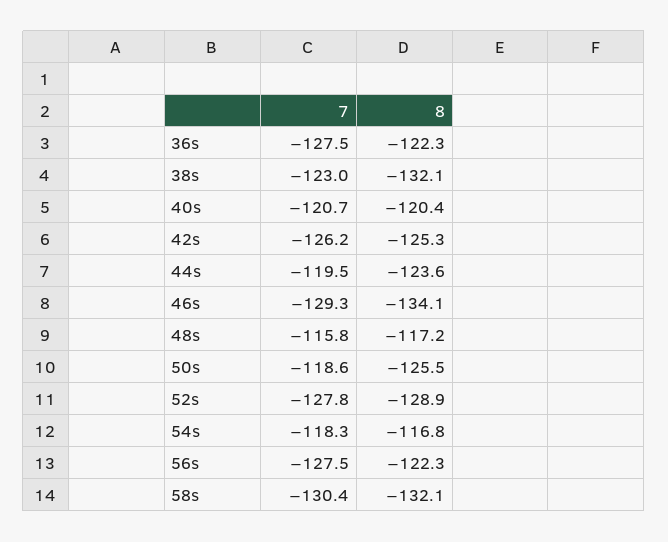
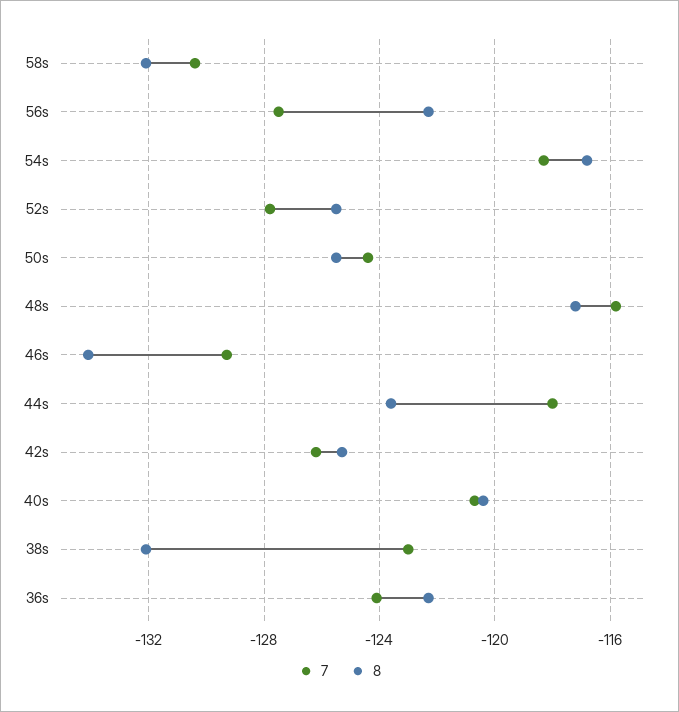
  {
    "7": {
-     "36s": -127.5,
+     "36s": -124,
      "38s": -123,
      "40s": -120.7,
      "42s": -126.2,
-     "44s": -119.5,
+     "44s": -118,
      "46s": -129.3,
      "48s": -115.8,
-     "50s": -118.6,
+     "50s": -124.5,
      "52s": -127.8,
      "54s": -118.3,
      "56s": -127.5,
      "58s": -130.4
    },
    "8": {
      "36s": -122.3,
      "38s": -132.1,
      "40s": -120.4,
      "42s": -125.3,
      "44s": -123.6,
      "46s": -134.1,
      "48s": -117.2,
      "50s": -125.5,
-     "52s": -128.9,
+     "52s": -125.5,
      "54s": -116.8,
      "56s": -122.3,
      "58s": -132.1
    }
  }

